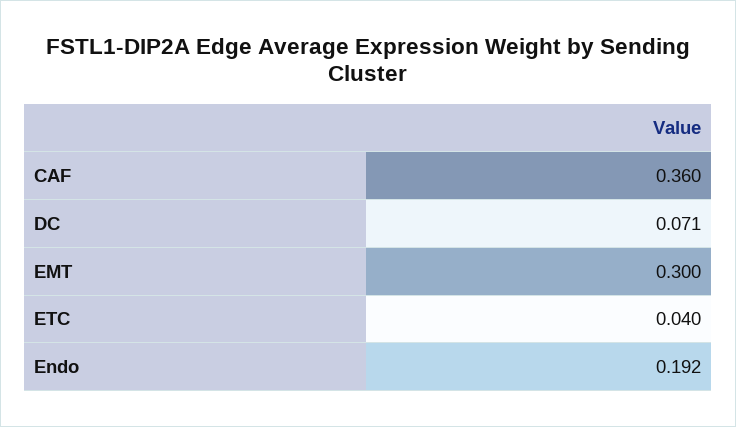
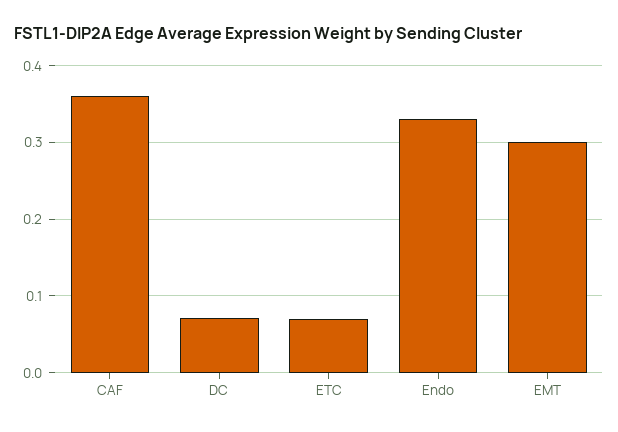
  {
    "CAF": 0.36,
    "DC": 0.071,
    "EMT": 0.3,
-   "ETC": 0.04,
+   "ETC": 0.07,
-   "Endo": 0.192
+   "Endo": 0.33
  }

